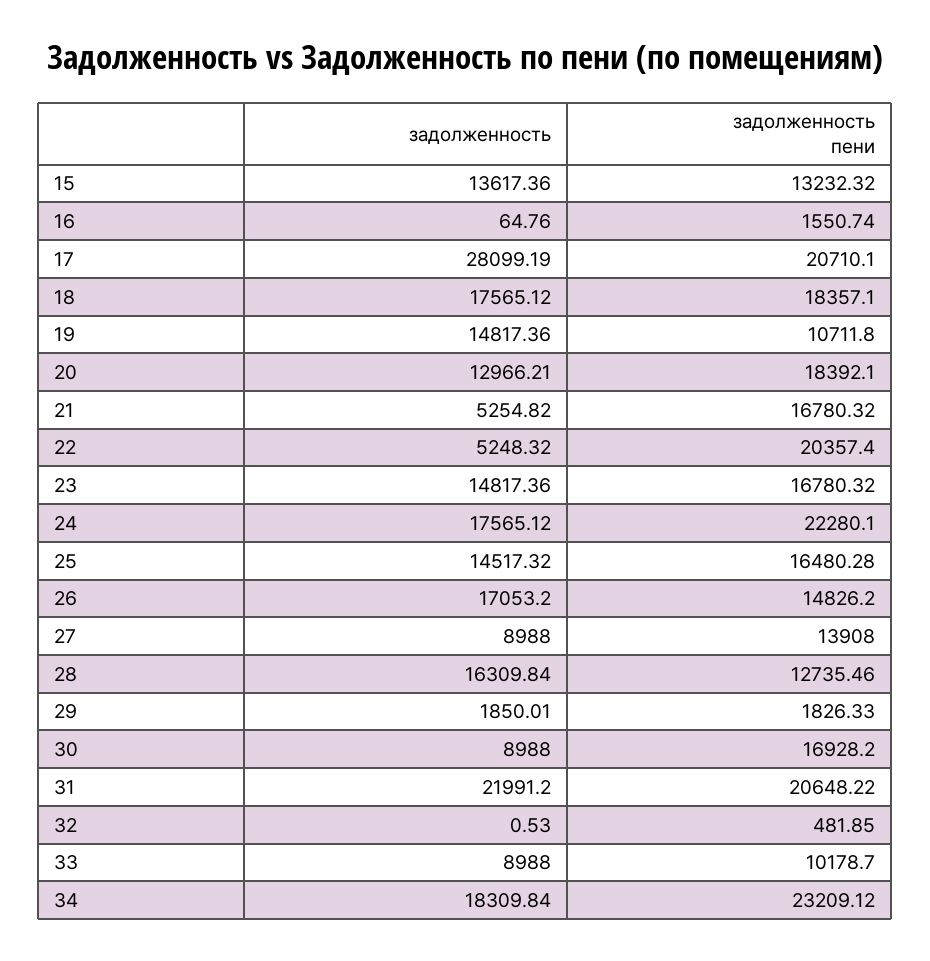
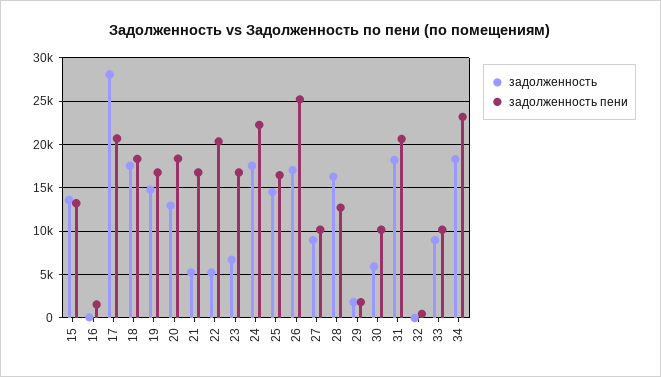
  {
    "задолженность": {
      "15": 13617.36,
      "16": 64.76,
      "17": 28099.19,
      "18": 17565.12,
      "19": 14817.36,
      "20": 12966.21,
      "21": 5254.82,
      "22": 5248.32,
-     "23": 14817.36,
+     "23": 7000,
      "24": 17565.12,
      "25": 14517.32,
      "26": 17053.2,
      "27": 8988,
      "28": 16309.84,
      "29": 1850.01,
-     "30": 8988,
+     "30": 6000,
-     "31": 21991.2,
+     "31": 18000,
      "32": 0.53,
      "33": 8988,
      "34": 18309.84
    },
    "задолженность пени": {
      "15": 13232.32,
      "16": 1550.74,
      "17": 20710.1,
      "18": 18357.1,
-     "19": 10711.8,
+     "19": 17000,
      "20": 18392.1,
      "21": 16780.32,
      "22": 20357.4,
      "23": 16780.32,
      "24": 22280.1,
      "25": 16480.28,
-     "26": 14826.2,
+     "26": 25000,
-     "27": 13908,
+     "27": 10000,
      "28": 12735.46,
      "29": 1826.33,
-     "30": 16928.2,
+     "30": 10000,
      "31": 20648.22,
      "32": 481.85,
      "33": 10178.7,
      "34": 23209.12
    }
  }

